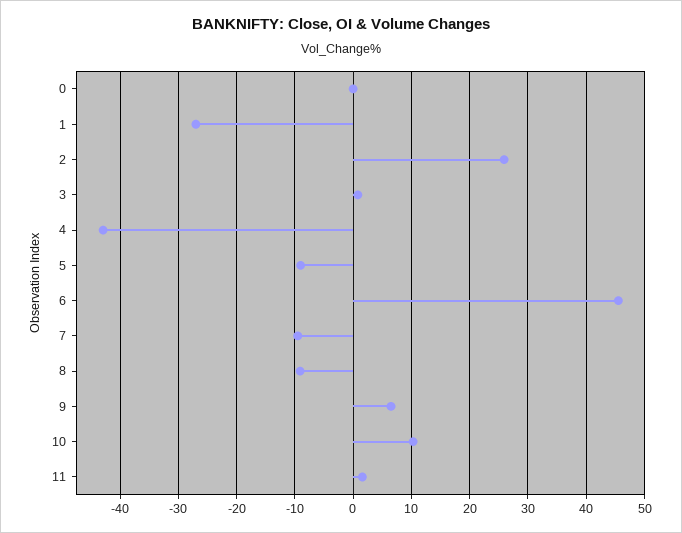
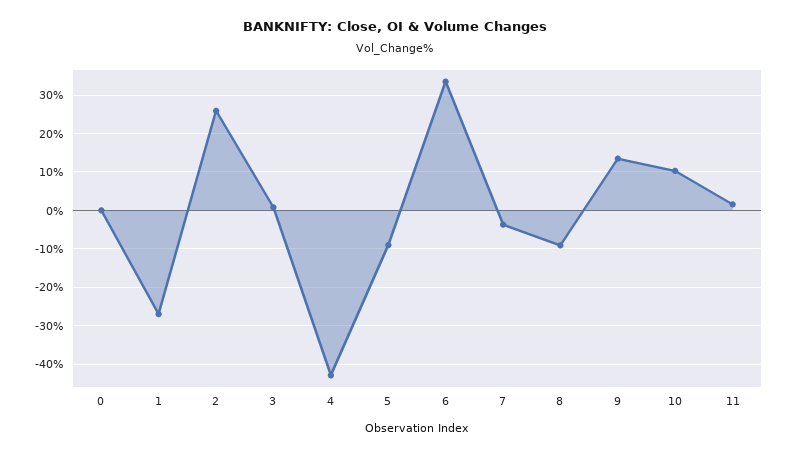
  {
    "0": 0,
    "1": -28,
    "2": 26,
    "3": 0,
    "4": -42,
    "5": -10,
-   "6": 46,
+   "6": 34,
-   "7": -10,
+   "7": -4,
    "8": -10,
-   "9": 6,
+   "9": 14,
    "10": 10,
    "11": 2
  }

